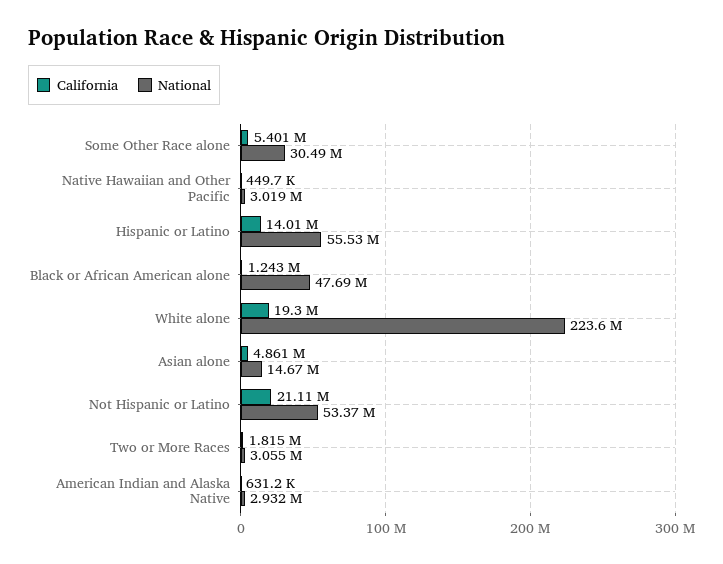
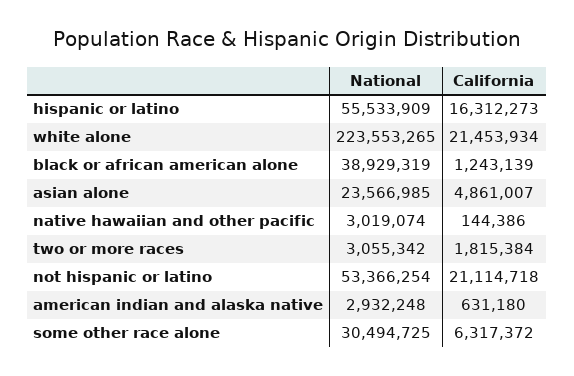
  {
    "California": {
-     "Some Other Race alone": 5401000,
+     "Some Other Race alone": 6317372,
-     "Native Hawaiian and Other Pacific": 449700,
+     "Native Hawaiian and Other Pacific": 144386,
-     "Hispanic or Latino": 14010000,
+     "Hispanic or Latino": 16312273,
      "Black or African American alone": 1243139,
-     "White alone": 19300000,
+     "White alone": 21453934,
      "Asian alone": 4861007,
      "Not Hispanic or Latino": 21114718,
      "Two or More Races": 1815384,
      "American Indian and Alaska Native": 631180
    },
    "National": {
      "Some Other Race alone": 30494725,
      "Native Hawaiian and Other Pacific": 3019074,
      "Hispanic or Latino": 55533909,
-     "Black or African American alone": 47690000,
+     "Black or African American alone": 38929319,
      "White alone": 223553265,
-     "Asian alone": 14670000,
+     "Asian alone": 23566985,
      "Not Hispanic or Latino": 53366254,
      "Two or More Races": 3055342,
      "American Indian and Alaska Native": 2932248
    }
  }

